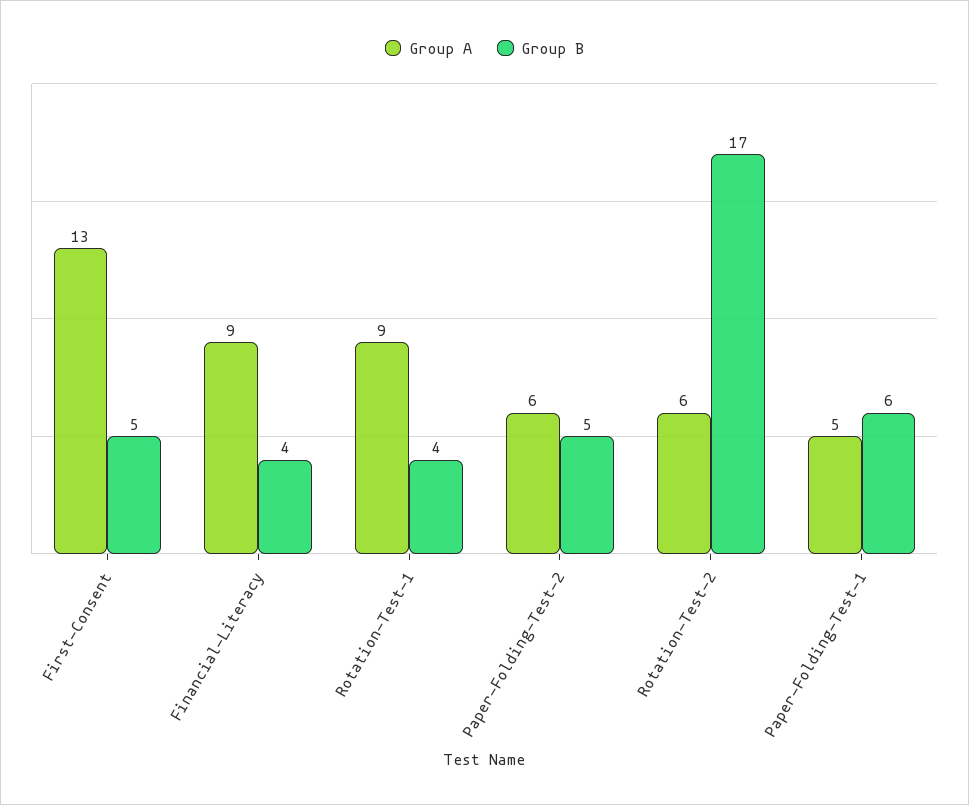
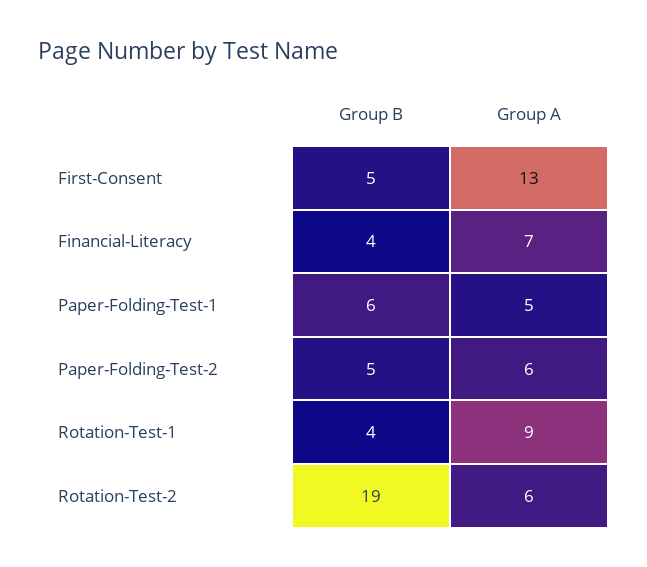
  {
    "Group A": {
      "First-Consent": 13,
-     "Financial-Literacy": 9,
+     "Financial-Literacy": 7,
      "Rotation-Test-1": 9,
      "Paper-Folding-Test-2": 6,
      "Rotation-Test-2": 6,
      "Paper-Folding-Test-1": 5
    },
    "Group B": {
      "First-Consent": 5,
      "Financial-Literacy": 4,
      "Rotation-Test-1": 4,
      "Paper-Folding-Test-2": 5,
-     "Rotation-Test-2": 17,
+     "Rotation-Test-2": 19,
      "Paper-Folding-Test-1": 6
    }
  }

